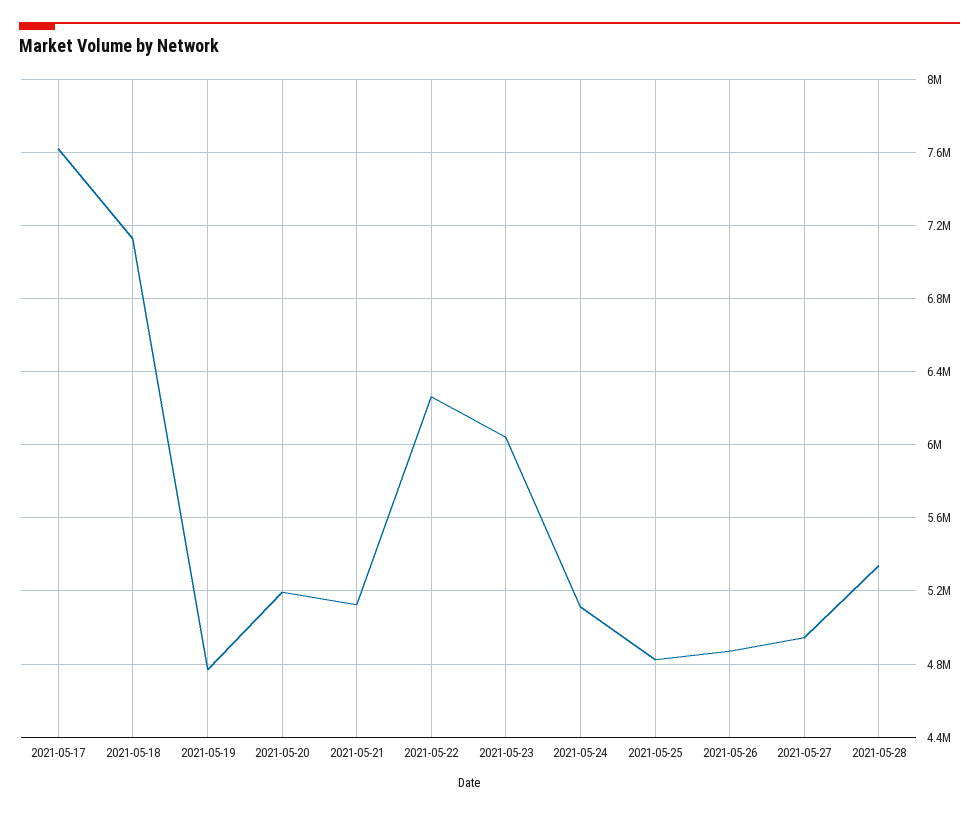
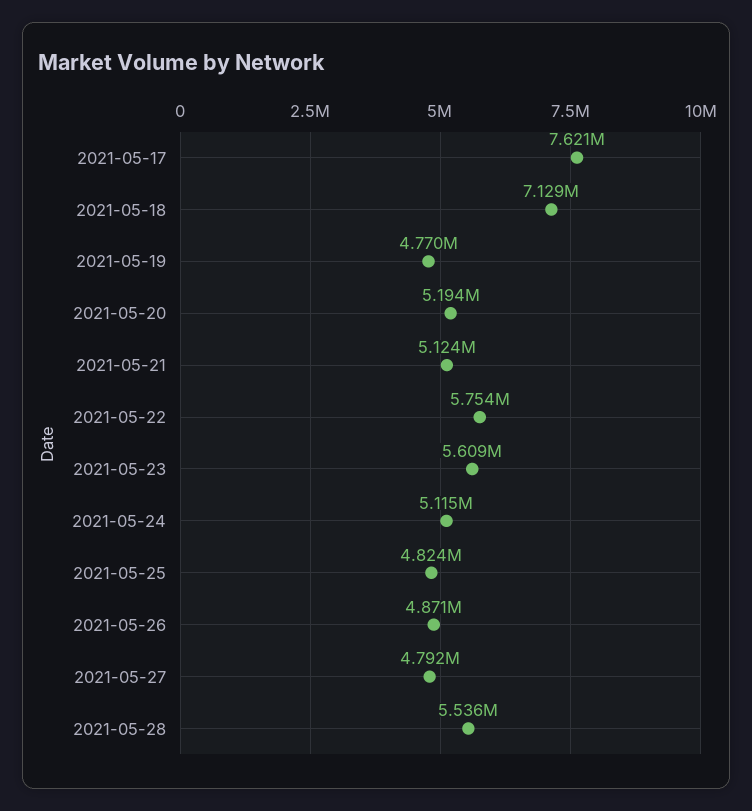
  {
    "2021-05-17": 7621000,
    "2021-05-18": 7129000,
    "2021-05-19": 4770000,
    "2021-05-20": 5194000,
    "2021-05-21": 5124000,
-   "2021-05-22": 6250000,
+   "2021-05-22": 5754000,
-   "2021-05-23": 6050000,
+   "2021-05-23": 5609000,
    "2021-05-24": 5115000,
    "2021-05-25": 4824000,
    "2021-05-26": 4871000,
-   "2021-05-27": 4950000,
+   "2021-05-27": 4792000,
-   "2021-05-28": 5350000
+   "2021-05-28": 5536000
  }

